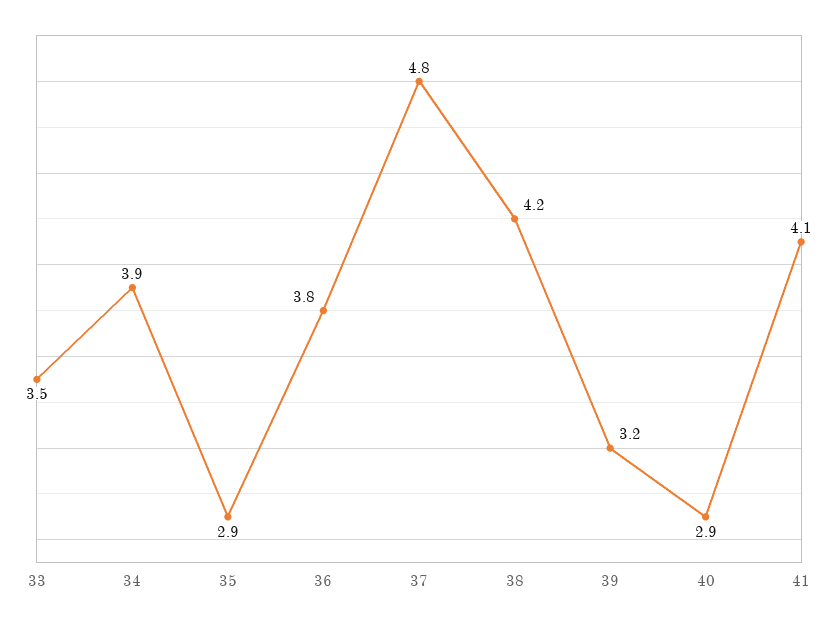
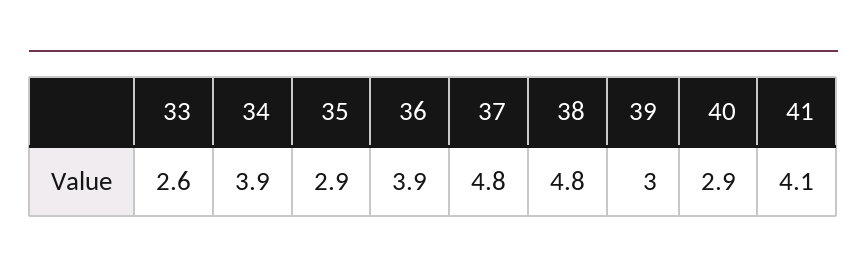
  {
-   "33": 3.5,
+   "33": 2.6,
    "34": 3.9,
    "35": 2.9,
-   "36": 3.8,
+   "36": 3.9,
    "37": 4.8,
-   "38": 4.2,
+   "38": 4.8,
-   "39": 3.2,
+   "39": 3,
    "40": 2.9,
    "41": 4.1
  }

